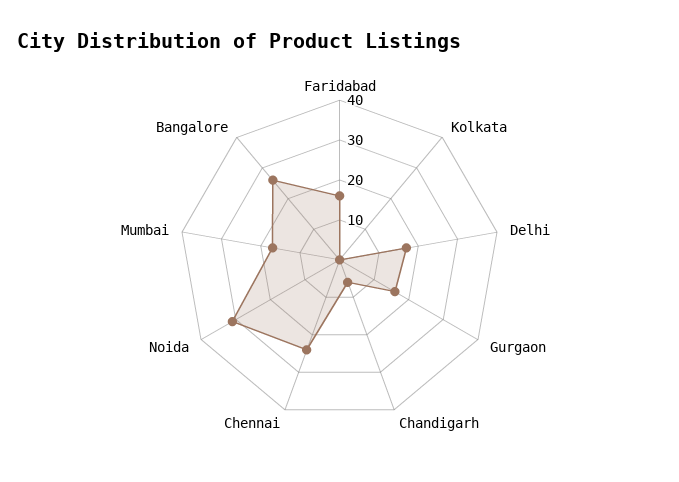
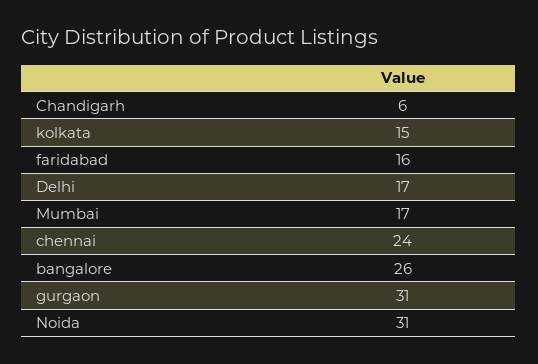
  {
    "Faridabad": 16,
-   "Kolkata": 0,
+   "Kolkata": 15,
    "Delhi": 17,
-   "Gurgaon": 15,
+   "Gurgaon": 31,
    "Chandigarh": 6,
    "Chennai": 24,
    "Noida": 31,
    "Mumbai": 17,
    "Bangalore": 26
  }

